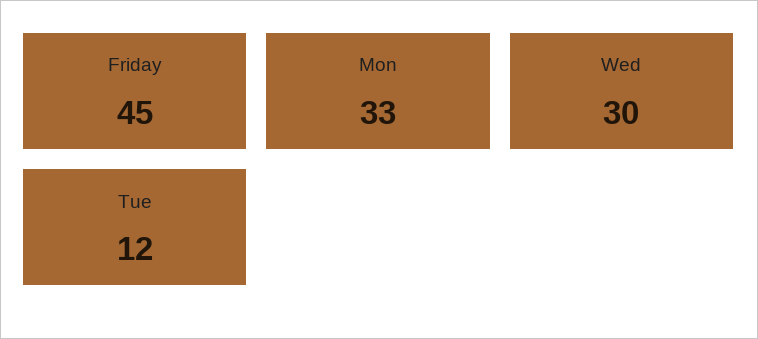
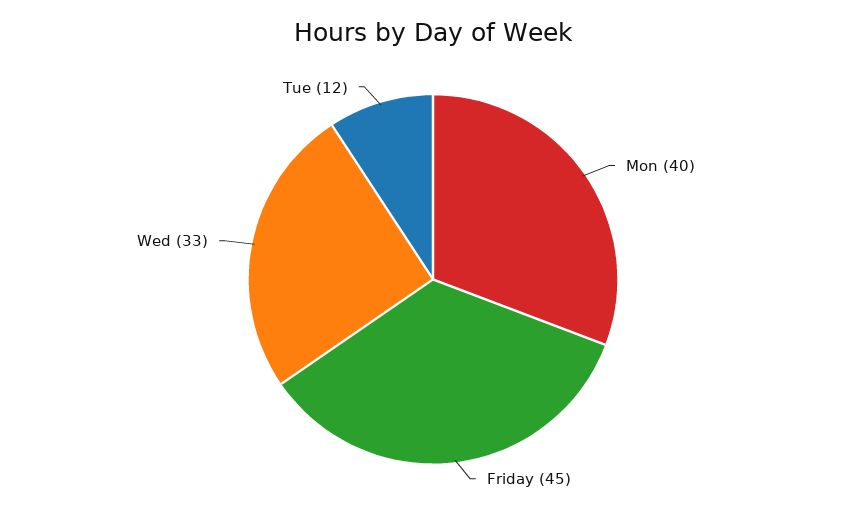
  {
    "Friday": 45,
-   "Mon": 33,
+   "Mon": 40,
-   "Wed": 30,
+   "Wed": 33,
    "Tue": 12
  }

